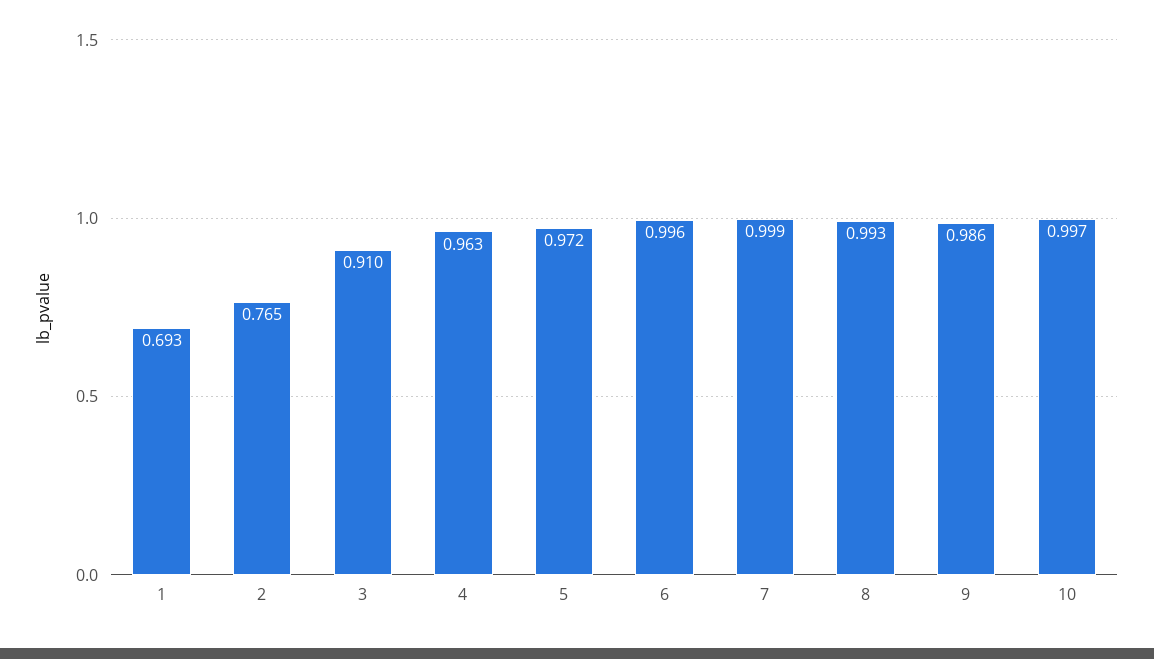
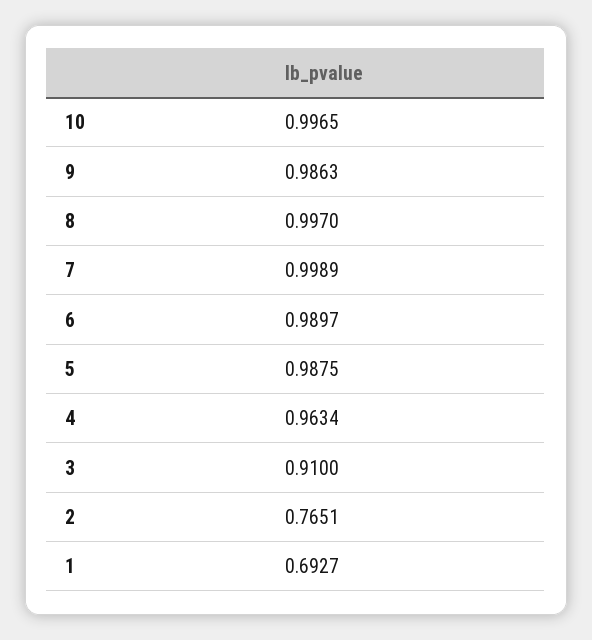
  {
    "1": 0.6927,
    "2": 0.7651,
    "3": 0.91,
    "4": 0.9634,
-   "5": 0.972,
+   "5": 0.9875,
-   "6": 0.996,
+   "6": 0.9897,
    "7": 0.9989,
-   "8": 0.993,
+   "8": 0.997,
    "9": 0.9863,
    "10": 0.9965
  }

